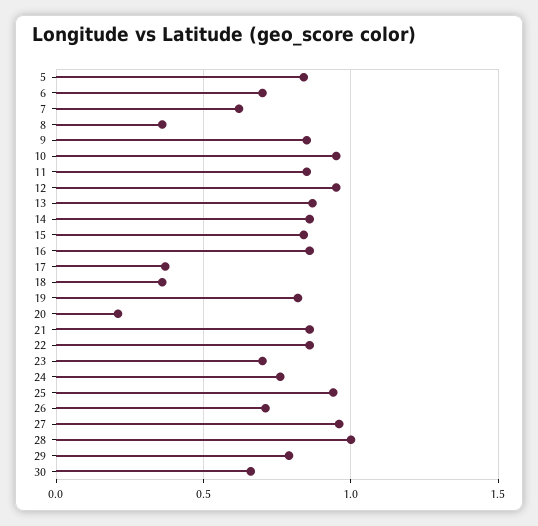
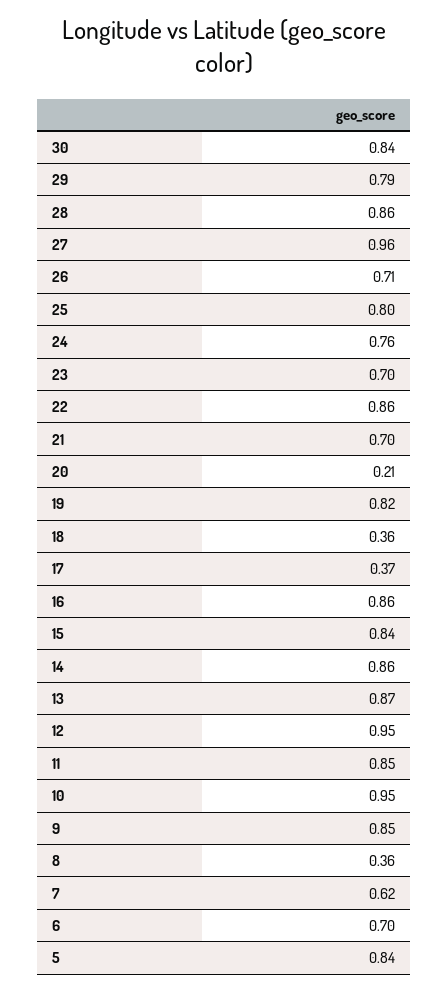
  {
    "5": 0.84,
    "6": 0.7,
    "7": 0.62,
    "8": 0.36,
    "9": 0.85,
    "10": 0.95,
    "11": 0.85,
    "12": 0.95,
    "13": 0.87,
    "14": 0.86,
    "15": 0.84,
    "16": 0.86,
    "17": 0.37,
    "18": 0.36,
    "19": 0.82,
    "20": 0.21,
-   "21": 0.85,
+   "21": 0.7,
    "22": 0.86,
    "23": 0.7,
    "24": 0.76,
-   "25": 0.95,
+   "25": 0.8,
    "26": 0.71,
    "27": 0.96,
-   "28": 1,
+   "28": 0.86,
    "29": 0.79,
-   "30": 0.65
+   "30": 0.84
  }

